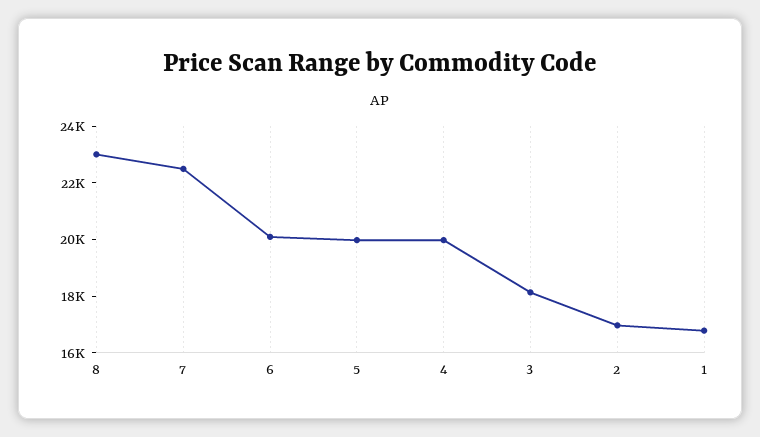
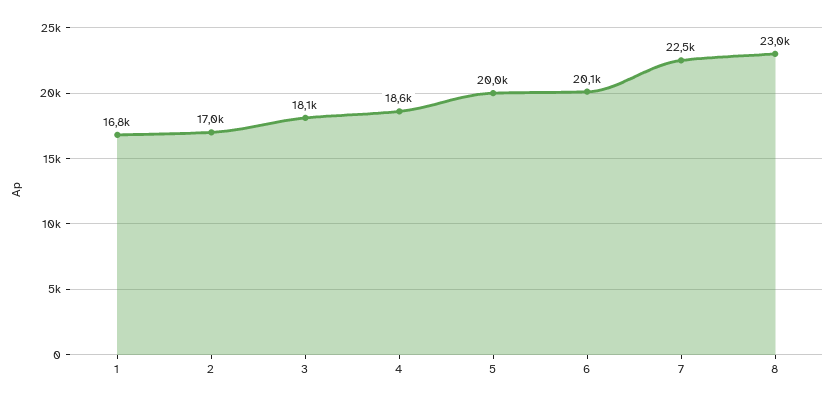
  {
    "8": 23000,
    "7": 22500,
    "6": 20100,
    "5": 20000,
-   "4": 20000,
+   "4": 18600,
    "3": 18100,
    "2": 17000,
    "1": 16800
  }

